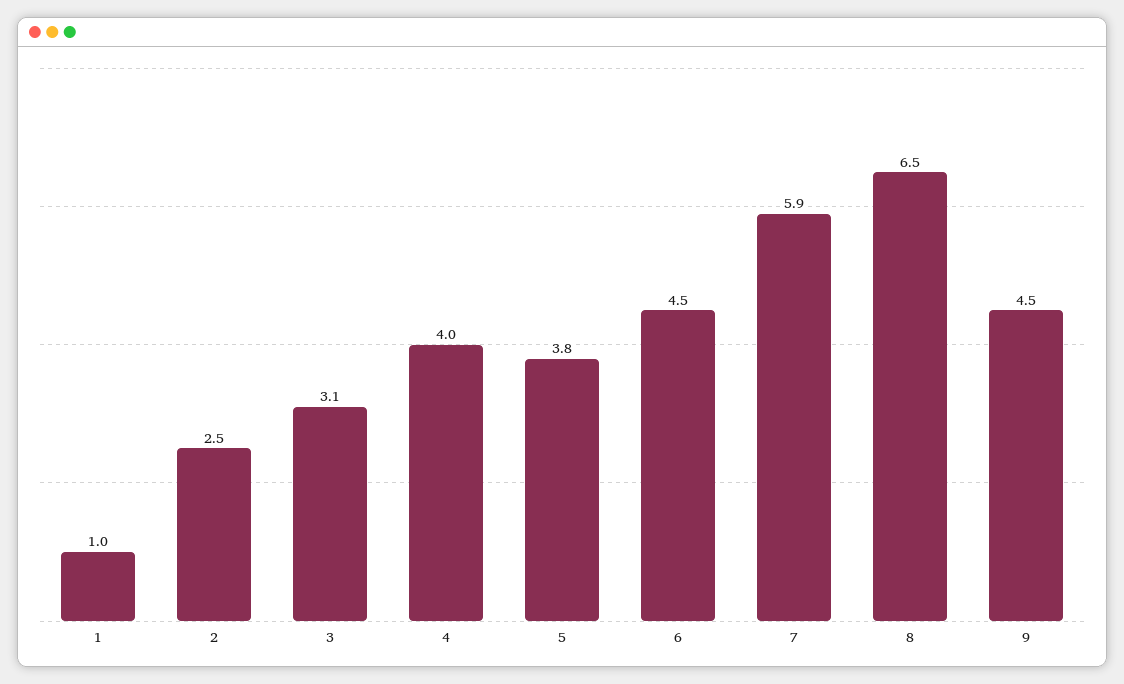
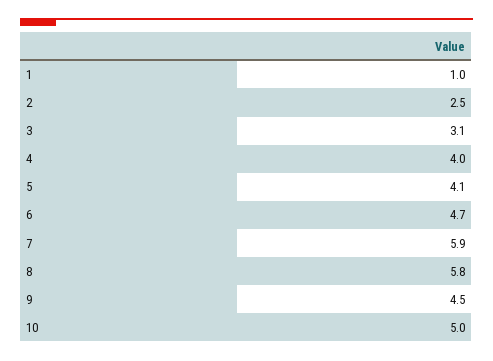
  {
    "1": 1,
    "2": 2.5,
    "3": 3.1,
    "4": 4,
-   "5": 3.8,
+   "5": 4.1,
-   "6": 4.5,
+   "6": 4.7,
    "7": 5.9,
-   "8": 6.5,
+   "8": 5.8,
-   "9": 4.5
+   "9": 4.5,
+   "10": 5
  }

